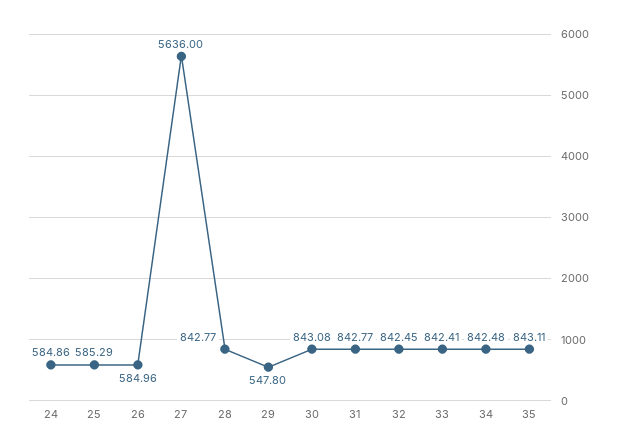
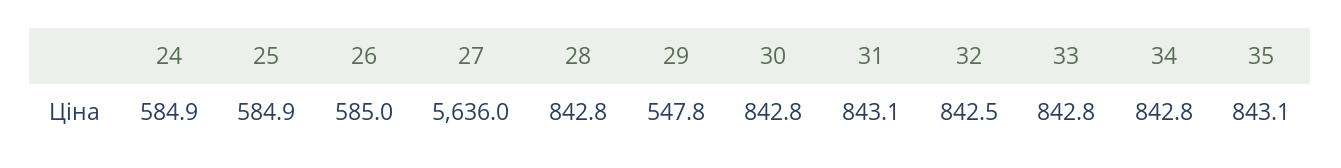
  {
    "24": 584.86,
-   "25": 585.29,
+   "25": 584.9,
    "26": 584.96,
    "27": 5636,
    "28": 842.77,
    "29": 547.8,
-   "30": 843.08,
+   "30": 842.8,
-   "31": 842.77,
+   "31": 843.1,
    "32": 842.45,
-   "33": 842.41,
+   "33": 842.8,
-   "34": 842.48,
+   "34": 842.8,
    "35": 843.11
  }

